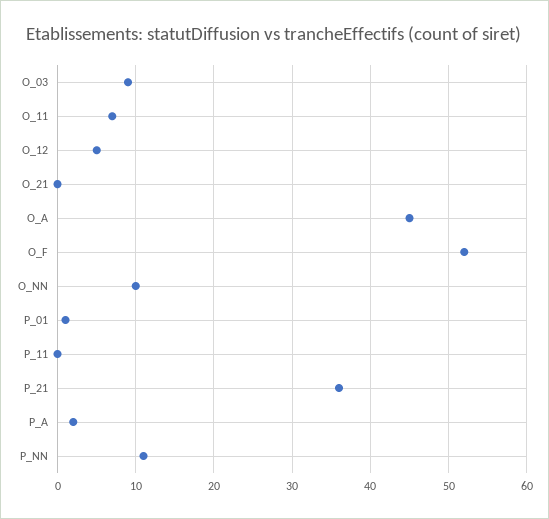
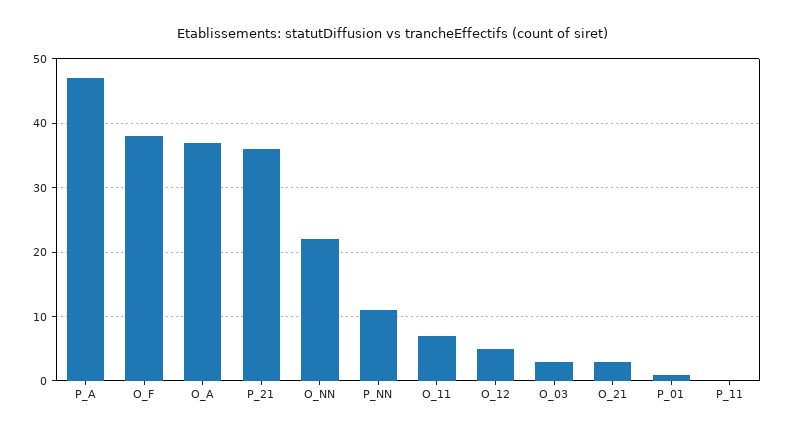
  {
-   "O_03": 9,
+   "O_03": 3,
    "O_11": 7,
    "O_12": 5,
-   "O_21": 0,
+   "O_21": 3,
-   "O_A": 45,
+   "O_A": 37,
-   "O_F": 52,
+   "O_F": 38,
-   "O_NN": 10,
+   "O_NN": 22,
    "P_01": 1,
    "P_11": 0,
    "P_21": 36,
-   "P_A": 2,
+   "P_A": 47,
    "P_NN": 11
  }

